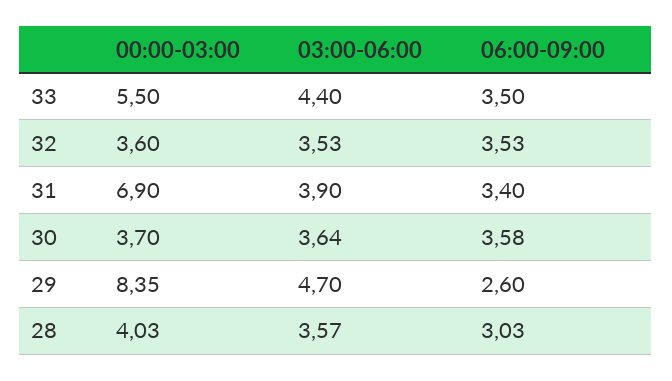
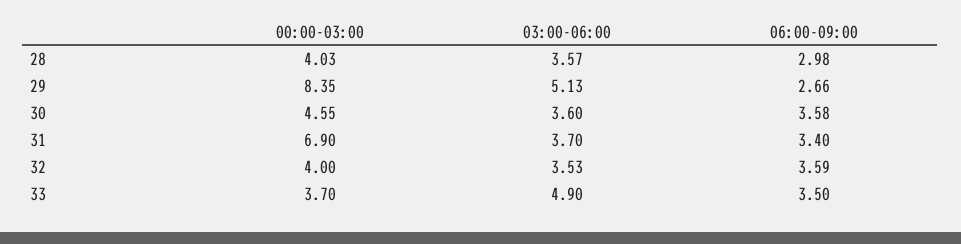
  {
    "00:00-03:00": {
-     "33": 5.5,
+     "33": 3.7,
-     "32": 3.6,
+     "32": 4,
      "31": 6.9,
-     "30": 3.7,
+     "30": 4.55,
      "29": 8.35,
      "28": 4.03
    },
    "03:00-06:00": {
-     "33": 4.4,
+     "33": 4.9,
      "32": 3.53,
-     "31": 3.9,
+     "31": 3.7,
-     "30": 3.64,
+     "30": 3.6,
-     "29": 4.7,
+     "29": 5.13,
      "28": 3.57
    },
    "06:00-09:00": {
      "33": 3.5,
-     "32": 3.53,
+     "32": 3.59,
      "31": 3.4,
      "30": 3.58,
-     "29": 2.6,
+     "29": 2.66,
-     "28": 3.03
+     "28": 2.98
    }
  }

